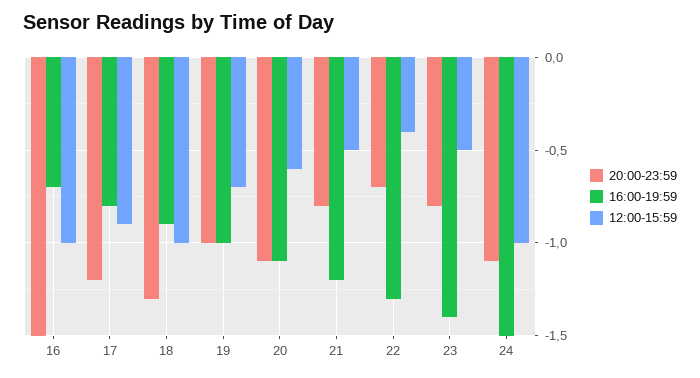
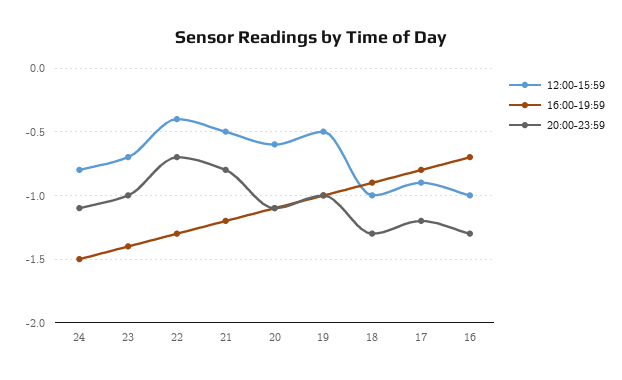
  {
    "20:00-23:59": {
-     "16": -1.5,
+     "16": -1.3,
      "17": -1.2,
      "18": -1.3,
      "19": -1,
      "20": -1.1,
      "21": -0.8,
      "22": -0.7,
-     "23": -0.8,
+     "23": -1,
      "24": -1.1
    },
    "16:00-19:59": {
      "16": -0.7,
      "17": -0.8,
      "18": -0.9,
      "19": -1,
      "20": -1.1,
      "21": -1.2,
      "22": -1.3,
      "23": -1.4,
      "24": -1.5
    },
    "12:00-15:59": {
      "16": -1,
      "17": -0.9,
      "18": -1,
-     "19": -0.7,
+     "19": -0.5,
      "20": -0.6,
      "21": -0.5,
      "22": -0.4,
-     "23": -0.5,
+     "23": -0.7,
-     "24": -1
+     "24": -0.8
    }
  }

